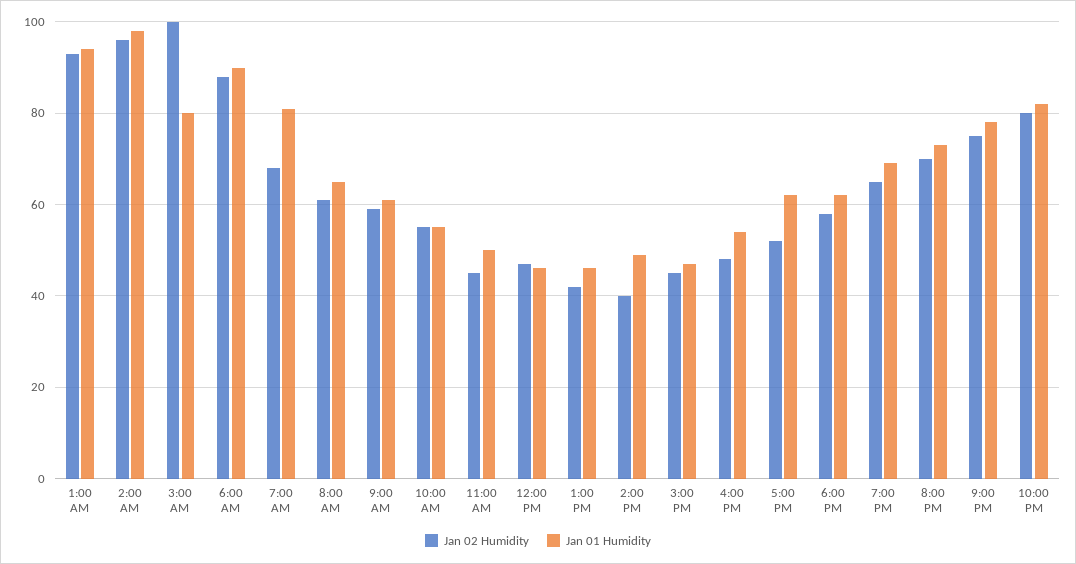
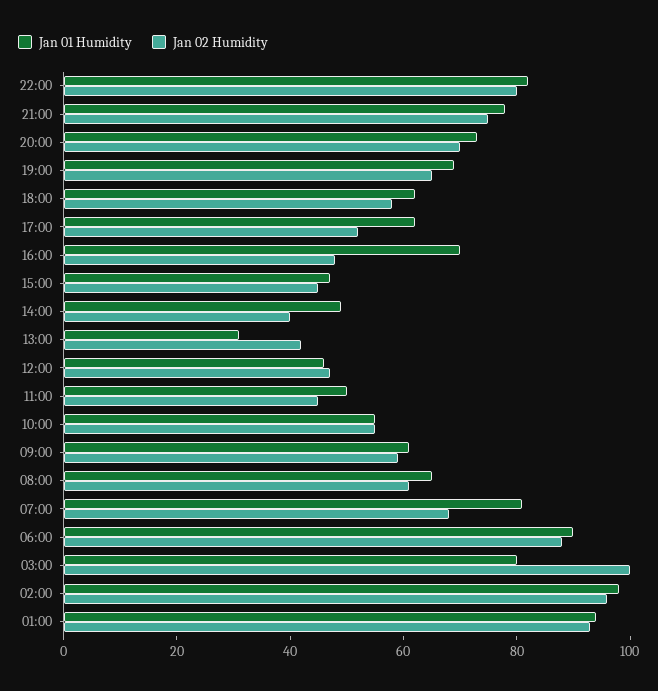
  {
    "Jan 02 Humidity": {
      "1:00 AM": 95,
      "2:00 AM": 95,
      "3:00 AM": 100,
      "6:00 AM": 90,
      "7:00 AM": 70,
      "8:00 AM": 60,
      "9:00 AM": 60,
      "10:00 AM": 55,
      "11:00 AM": 45,
      "12:00 PM": 45,
      "1:00 PM": 40,
      "2:00 PM": 40,
      "3:00 PM": 45,
      "4:00 PM": 50,
      "5:00 PM": 50,
      "6:00 PM": 60,
      "7:00 PM": 65,
      "8:00 PM": 70,
      "9:00 PM": 75,
      "10:00 PM": 80
    },
    "Jan 01 Humidity": {
      "1:00 AM": 95,
      "2:00 AM": 100,
      "3:00 AM": 80,
      "6:00 AM": 90,
      "7:00 AM": 80,
      "8:00 AM": 65,
      "9:00 AM": 60,
      "10:00 AM": 55,
      "11:00 AM": 50,
      "12:00 PM": 45,
-     "1:00 PM": 45,
+     "1:00 PM": 30,
      "2:00 PM": 50,
      "3:00 PM": 45,
-     "4:00 PM": 55,
+     "4:00 PM": 70,
      "5:00 PM": 60,
      "6:00 PM": 60,
      "7:00 PM": 70,
      "8:00 PM": 75,
      "9:00 PM": 80,
      "10:00 PM": 80
    }
  }

